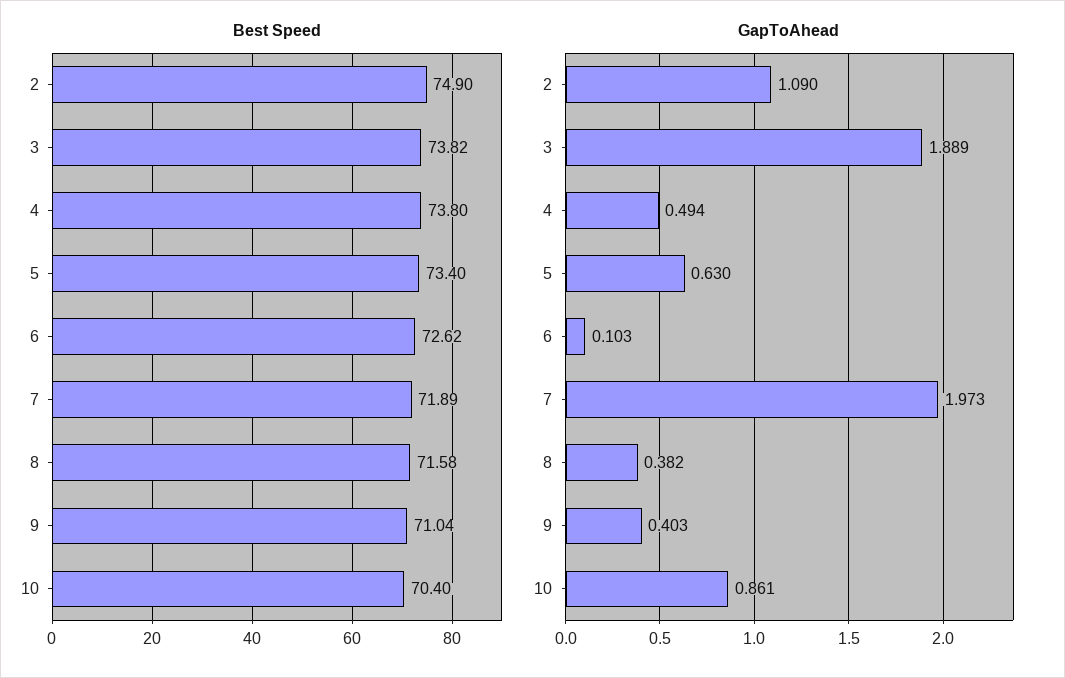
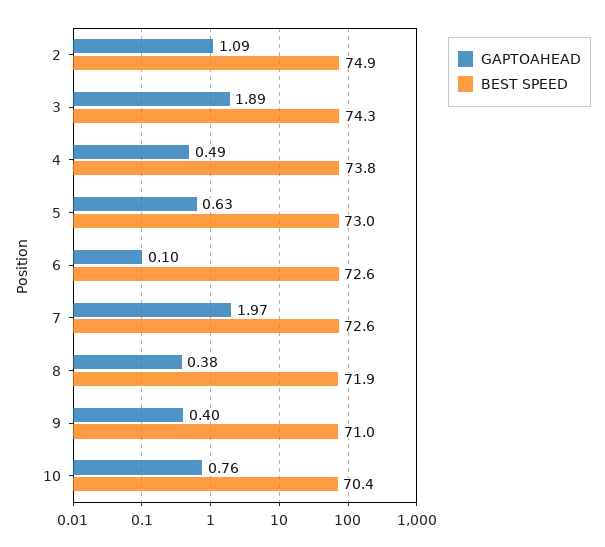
  {
    "Best Speed": {
      "2": 74.9,
-     "3": 73.82,
+     "3": 74.3,
      "4": 73.8,
-     "5": 73.4,
+     "5": 73,
      "6": 72.62,
-     "7": 71.89,
+     "7": 72.6,
-     "8": 71.58,
+     "8": 71.9,
      "9": 71.04,
      "10": 70.4
    },
    "GapToAhead": {
      "2": 1.09,
      "3": 1.889,
      "4": 0.494,
      "5": 0.63,
      "6": 0.103,
      "7": 1.973,
      "8": 0.382,
      "9": 0.403,
-     "10": 0.861
+     "10": 0.76
    }
  }

